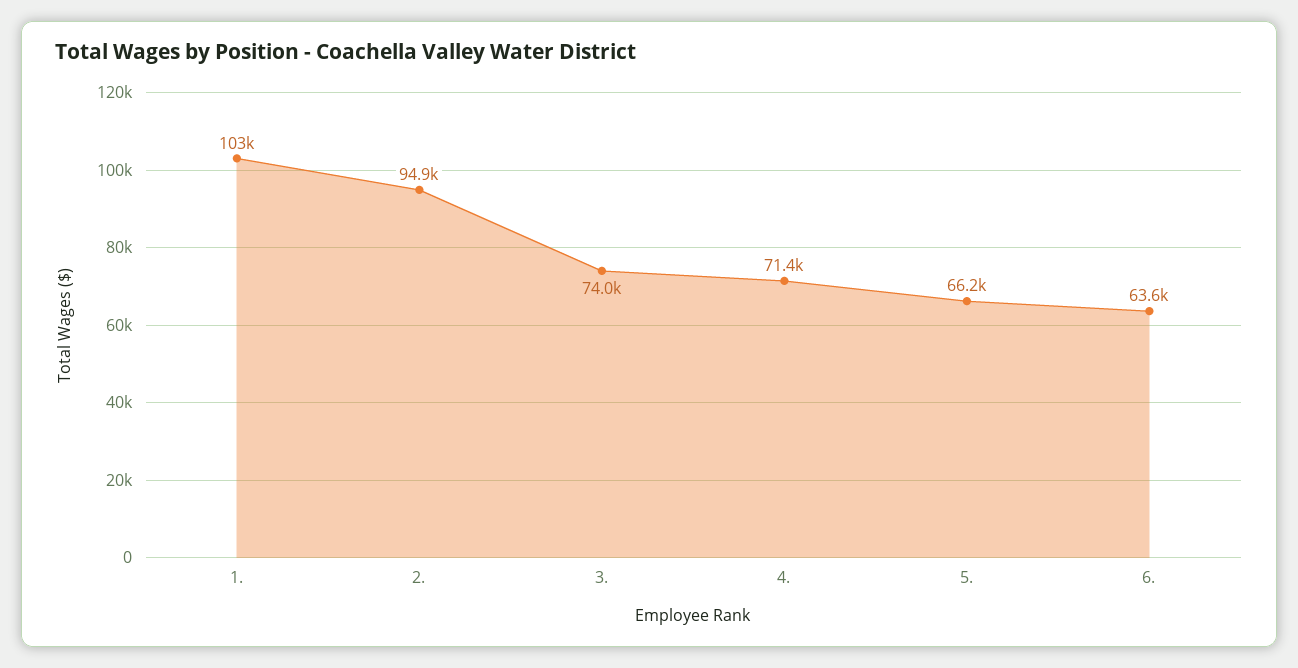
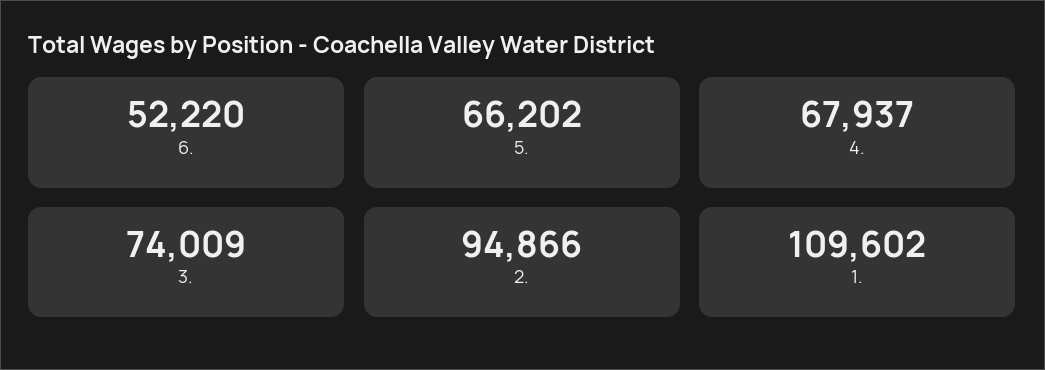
  {
-   "1.": 103000,
+   "1.": 109602,
    "2.": 94866,
    "3.": 74009,
-   "4.": 71400,
+   "4.": 67937,
    "5.": 66202,
-   "6.": 63600
+   "6.": 52220
  }

